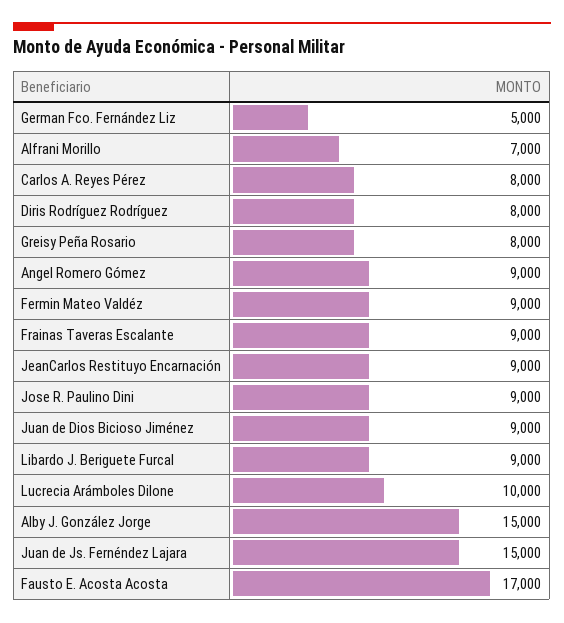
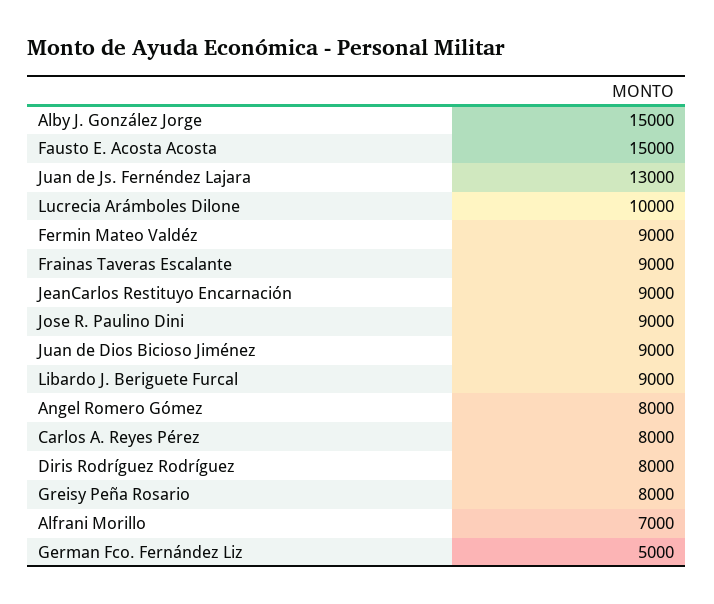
  {
    "German Fco. Fernández Liz": 5000,
    "Alfrani Morillo": 7000,
    "Carlos A. Reyes Pérez": 8000,
    "Diris Rodríguez Rodríguez": 8000,
    "Greisy Peña Rosario": 8000,
-   "Angel Romero Gómez": 9000,
+   "Angel Romero Gómez": 8000,
    "Fermin Mateo Valdéz": 9000,
    "Frainas Taveras Escalante": 9000,
    "JeanCarlos Restituyo Encarnación": 9000,
    "Jose R. Paulino Dini": 9000,
    "Juan de Dios Bicioso Jiménez": 9000,
    "Libardo J. Beriguete Furcal": 9000,
    "Lucrecia Arámboles Dilone": 10000,
    "Alby J. González Jorge": 15000,
-   "Juan de Js. Fernéndez Lajara": 15000,
+   "Juan de Js. Fernéndez Lajara": 13000,
-   "Fausto E. Acosta Acosta": 17000
+   "Fausto E. Acosta Acosta": 15000
  }

